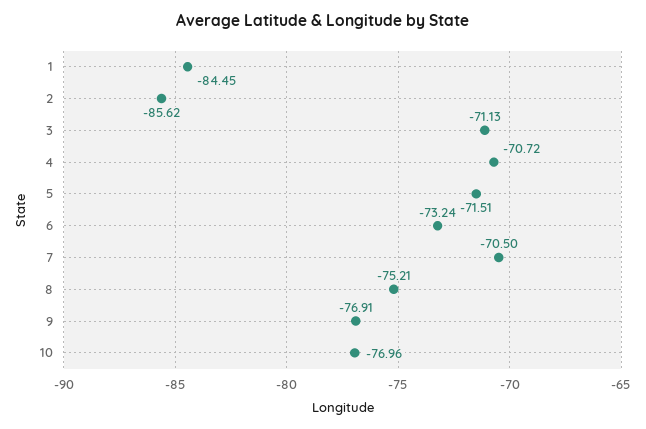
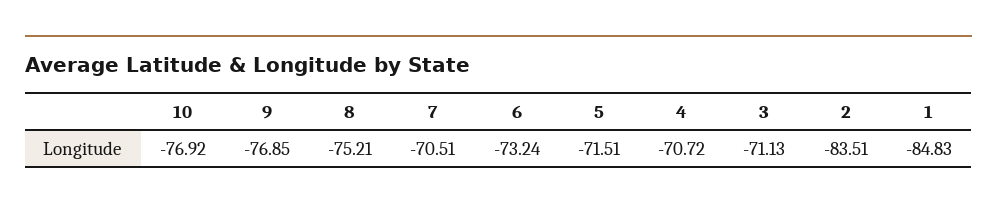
  {
-   "1": -84.45,
+   "1": -84.83,
-   "2": -85.62,
+   "2": -83.51,
    "3": -71.13,
    "4": -70.72,
    "5": -71.51,
    "6": -73.24,
-   "7": -70.5,
+   "7": -70.51,
    "8": -75.21,
-   "9": -76.91,
+   "9": -76.85,
-   "10": -76.96
+   "10": -76.92
  }

